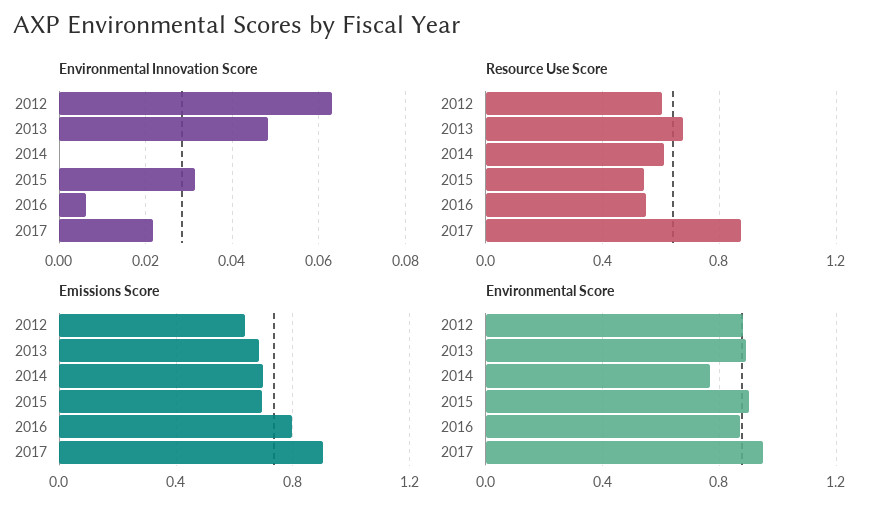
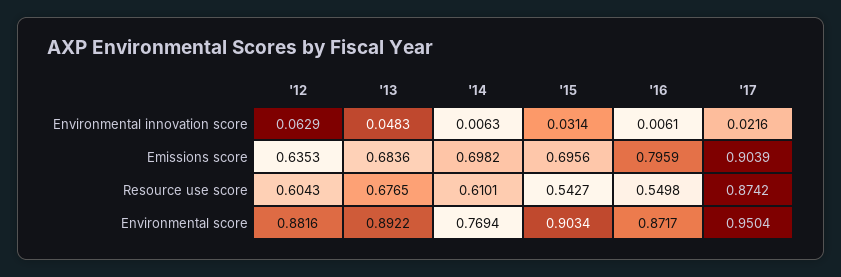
  {
    "Environmental Innovation Score": {
      "2012": 0.0629,
      "2013": 0.0483,
-     "2014": 0,
+     "2014": 0.0063,
      "2015": 0.0314,
      "2016": 0.0061,
      "2017": 0.0216
    },
    "Resource Use Score": {
      "2012": 0.6043,
      "2013": 0.6765,
      "2014": 0.6101,
      "2015": 0.5427,
      "2016": 0.5498,
      "2017": 0.8742
    },
    "Emissions Score": {
      "2012": 0.6353,
      "2013": 0.6836,
      "2014": 0.6982,
      "2015": 0.6956,
      "2016": 0.7959,
      "2017": 0.9039
    },
    "Environmental Score": {
      "2012": 0.8816,
      "2013": 0.8922,
      "2014": 0.7694,
      "2015": 0.9034,
      "2016": 0.8717,
      "2017": 0.9504
    }
  }

